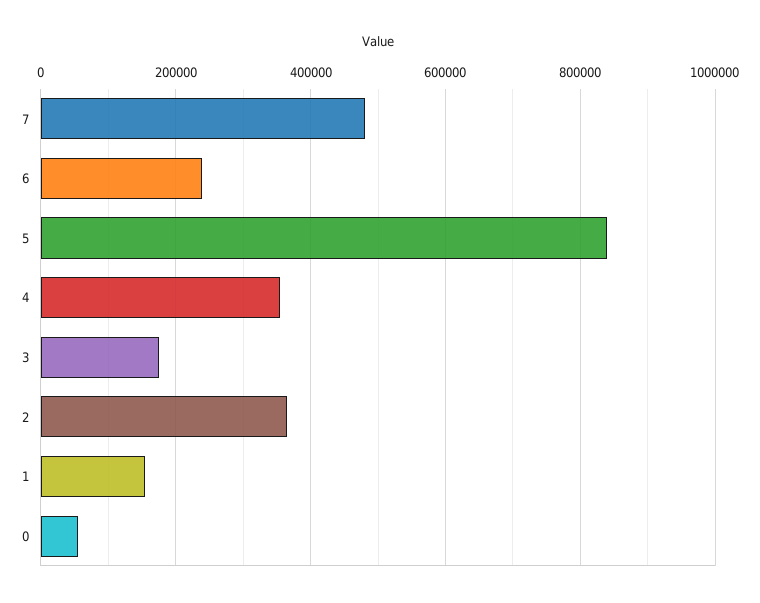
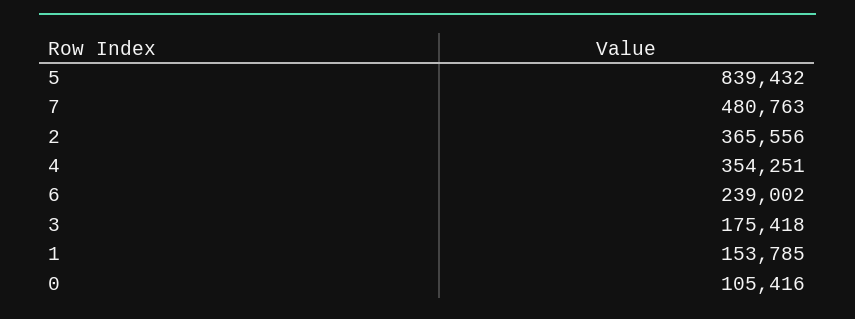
  {
    "7": 480763,
    "6": 239002,
    "5": 839432,
    "4": 354251,
    "3": 175418,
    "2": 365556,
    "1": 153785,
-   "0": 60000
+   "0": 105416
  }

